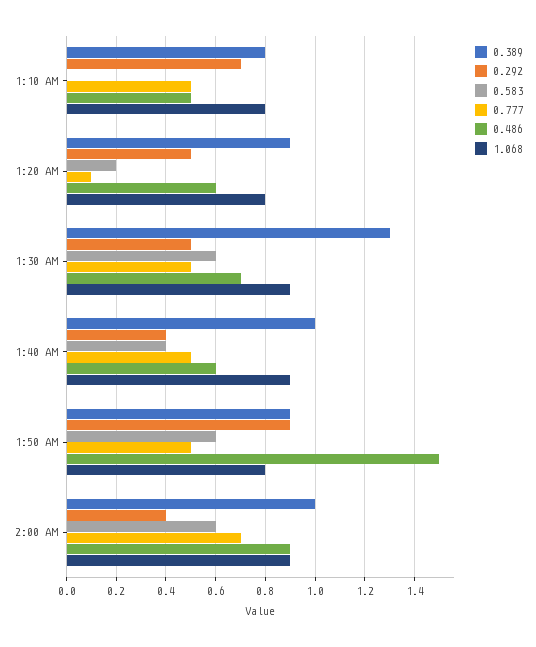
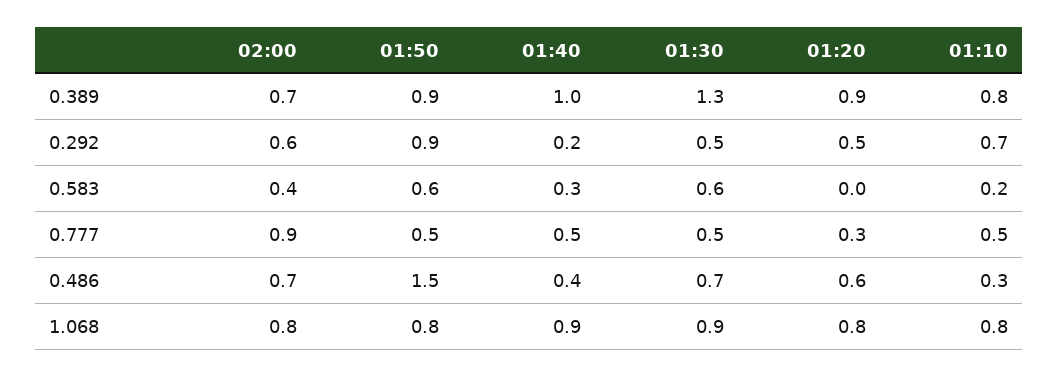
  {
    "0.389": {
      "1:10 AM": 0.8,
      "1:20 AM": 0.9,
      "1:30 AM": 1.3,
      "1:40 AM": 1,
      "1:50 AM": 0.9,
-     "2:00 AM": 1
+     "2:00 AM": 0.7
    },
    "0.292": {
      "1:10 AM": 0.7,
      "1:20 AM": 0.5,
      "1:30 AM": 0.5,
-     "1:40 AM": 0.4,
+     "1:40 AM": 0.2,
      "1:50 AM": 0.9,
-     "2:00 AM": 0.4
+     "2:00 AM": 0.6
    },
    "0.583": {
-     "1:10 AM": 0,
+     "1:10 AM": 0.2,
-     "1:20 AM": 0.2,
+     "1:20 AM": 0,
      "1:30 AM": 0.6,
-     "1:40 AM": 0.4,
+     "1:40 AM": 0.3,
      "1:50 AM": 0.6,
-     "2:00 AM": 0.6
+     "2:00 AM": 0.4
    },
    "0.777": {
      "1:10 AM": 0.5,
-     "1:20 AM": 0.1,
+     "1:20 AM": 0.3,
      "1:30 AM": 0.5,
      "1:40 AM": 0.5,
      "1:50 AM": 0.5,
-     "2:00 AM": 0.7
+     "2:00 AM": 0.9
    },
    "0.486": {
-     "1:10 AM": 0.5,
+     "1:10 AM": 0.3,
      "1:20 AM": 0.6,
      "1:30 AM": 0.7,
-     "1:40 AM": 0.6,
+     "1:40 AM": 0.4,
      "1:50 AM": 1.5,
-     "2:00 AM": 0.9
+     "2:00 AM": 0.7
    },
    "1.068": {
      "1:10 AM": 0.8,
      "1:20 AM": 0.8,
      "1:30 AM": 0.9,
      "1:40 AM": 0.9,
      "1:50 AM": 0.8,
-     "2:00 AM": 0.9
+     "2:00 AM": 0.8
    }
  }

